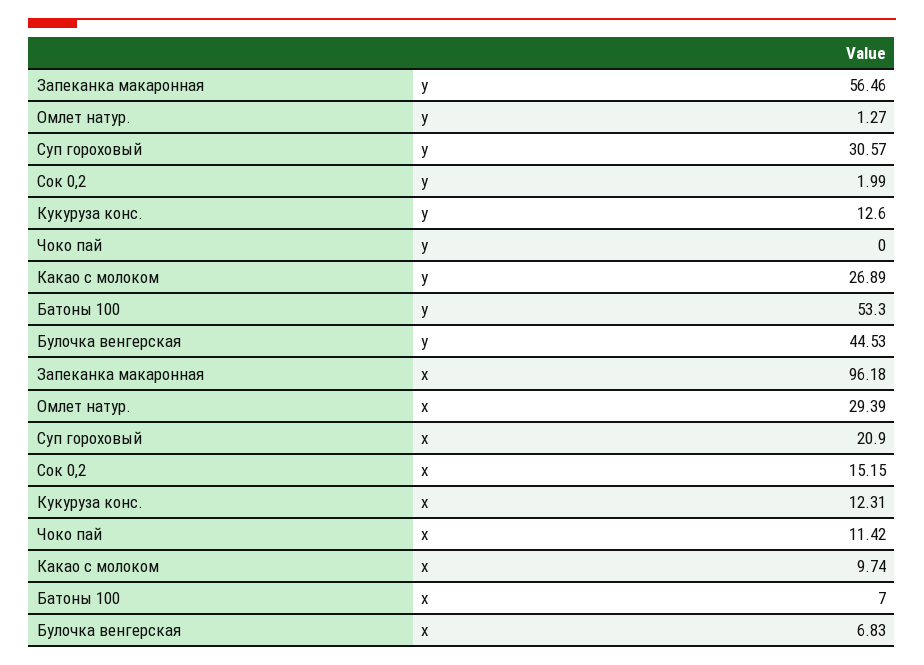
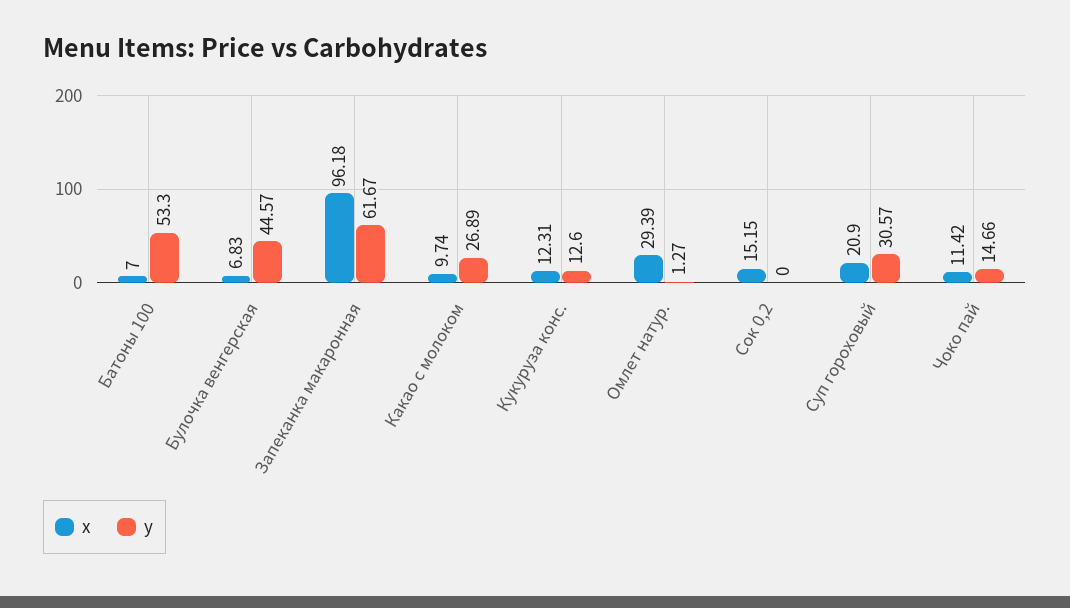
  {
    "y": {
-     "Запеканка макаронная": 56.46,
+     "Запеканка макаронная": 61.67,
      "Омлет натур.": 1.27,
      "Суп гороховый": 30.57,
-     "Сок 0,2": 1.99,
+     "Сок 0,2": 0,
      "Кукуруза конс.": 12.6,
-     "Чоко пай": 0,
+     "Чоко пай": 14.66,
      "Какао с молоком": 26.89,
      "Батоны 100": 53.3,
-     "Булочка венгерская": 44.53
+     "Булочка венгерская": 44.57
    },
    "x": {
      "Запеканка макаронная": 96.18,
      "Омлет натур.": 29.39,
      "Суп гороховый": 20.9,
      "Сок 0,2": 15.15,
      "Кукуруза конс.": 12.31,
      "Чоко пай": 11.42,
      "Какао с молоком": 9.74,
      "Батоны 100": 7,
      "Булочка венгерская": 6.83
    }
  }

